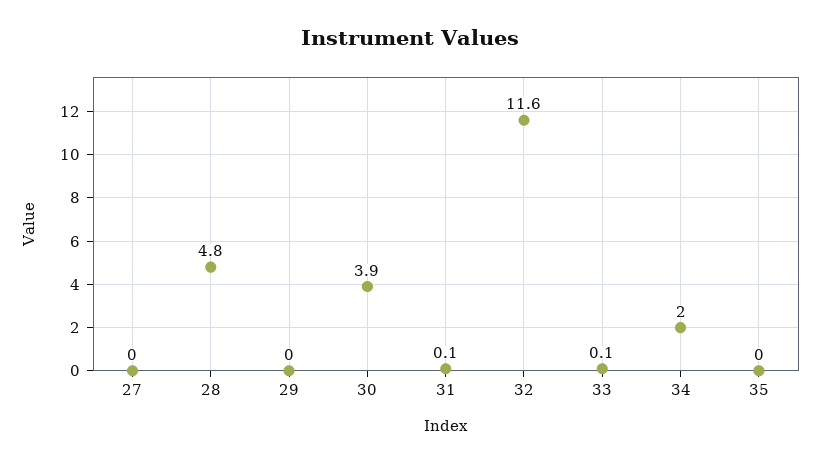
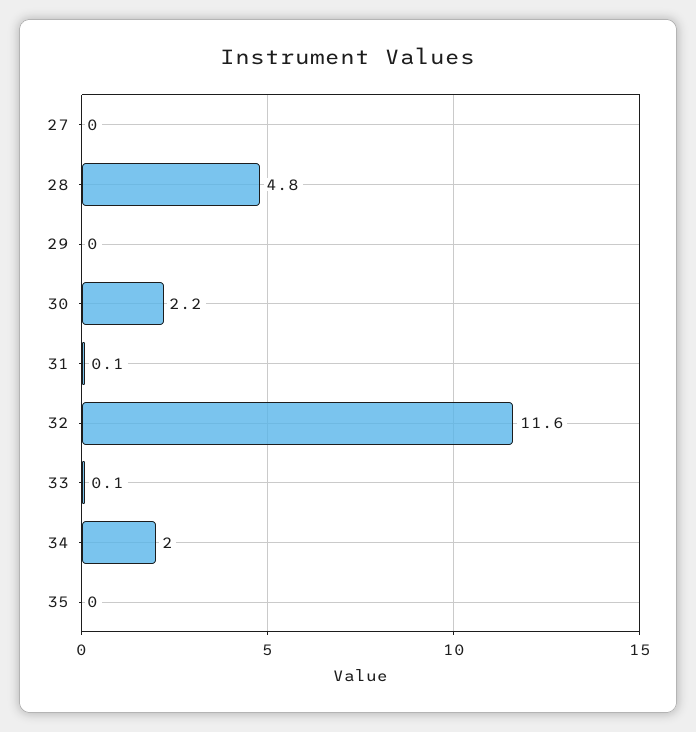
  {
    "27": 0,
    "28": 4.8,
    "29": 0,
-   "30": 3.9,
+   "30": 2.2,
    "31": 0.1,
    "32": 11.6,
    "33": 0.1,
    "34": 2,
    "35": 0
  }

